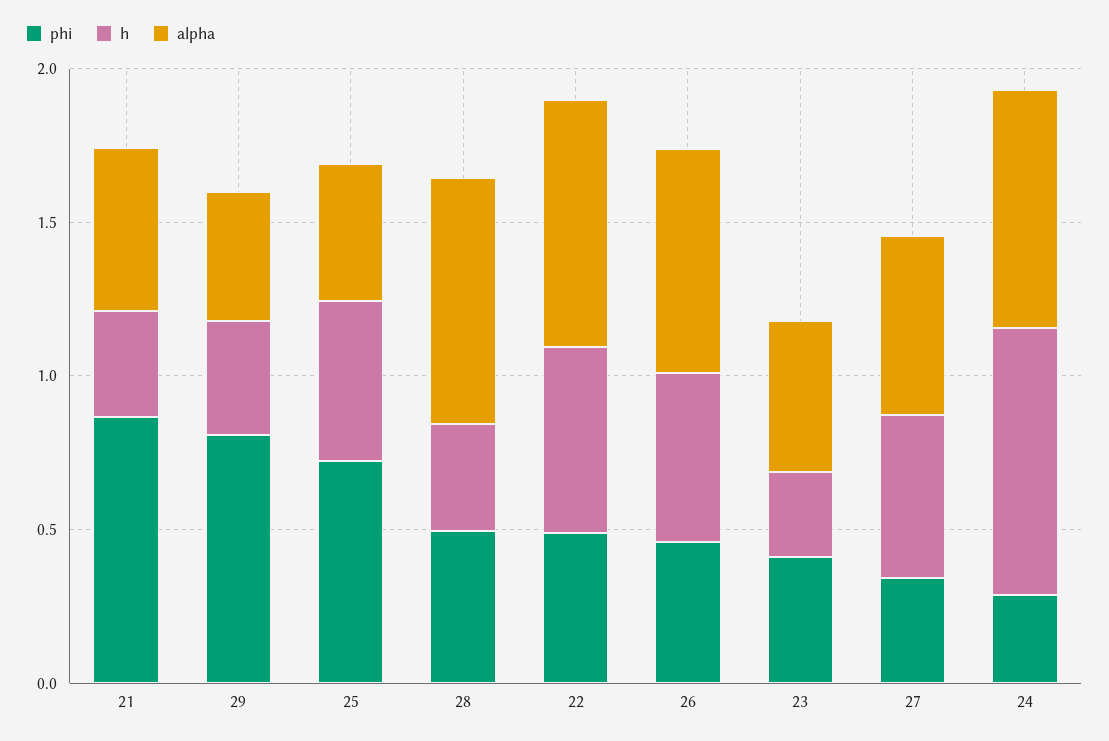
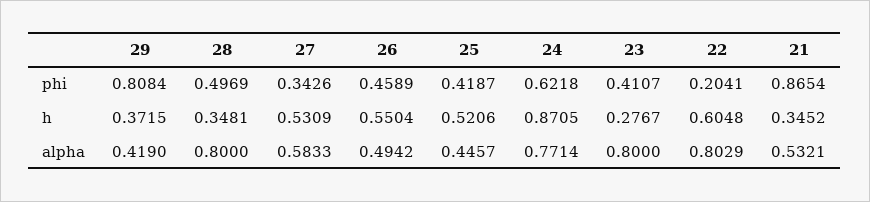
  {
    "phi": {
      "21": 0.8654,
      "29": 0.8084,
-     "25": 0.7,
+     "25": 0.4187,
      "28": 0.4969,
-     "22": 0.5,
+     "22": 0.2041,
      "26": 0.4589,
      "23": 0.4107,
      "27": 0.3426,
-     "24": 0.3
+     "24": 0.6218
    },
    "h": {
      "21": 0.3452,
      "29": 0.3715,
      "25": 0.5206,
      "28": 0.3481,
      "22": 0.6048,
      "26": 0.5504,
      "23": 0.2767,
      "27": 0.5309,
      "24": 0.8705
    },
    "alpha": {
      "21": 0.5321,
      "29": 0.419,
      "25": 0.4457,
      "28": 0.8,
      "22": 0.8029,
-     "26": 0.7,
+     "26": 0.4942,
-     "23": 0.5,
+     "23": 0.8,
      "27": 0.5833,
      "24": 0.7714
    }
  }

